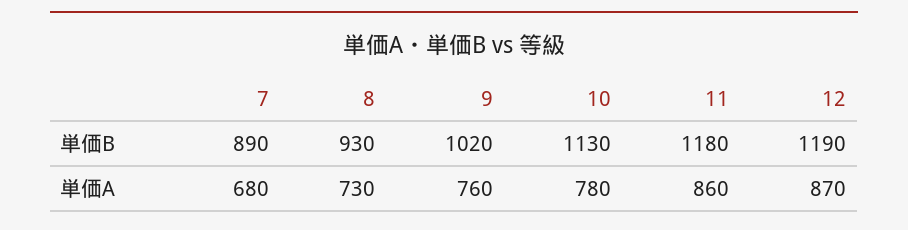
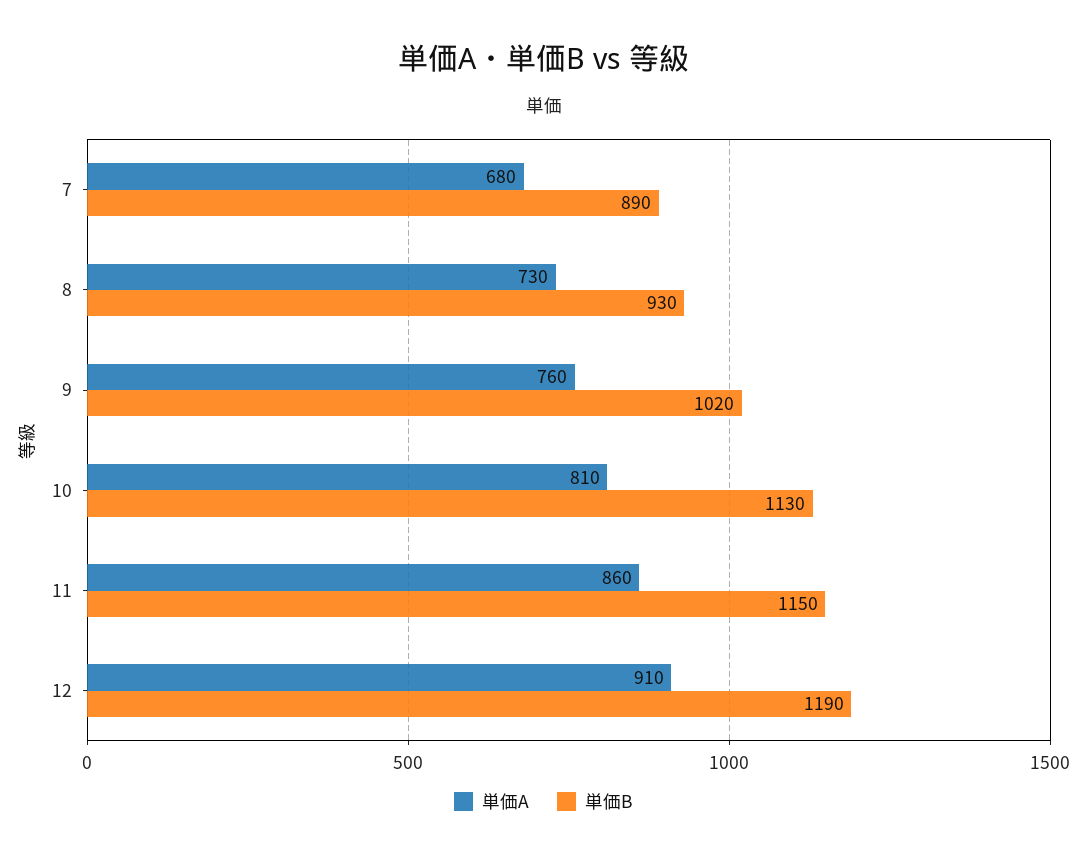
  {
    "単価B": {
      "7": 890,
      "8": 930,
      "9": 1020,
      "10": 1130,
-     "11": 1180,
+     "11": 1150,
      "12": 1190
    },
    "単価A": {
      "7": 680,
      "8": 730,
      "9": 760,
-     "10": 780,
+     "10": 810,
      "11": 860,
-     "12": 870
+     "12": 910
    }
  }

